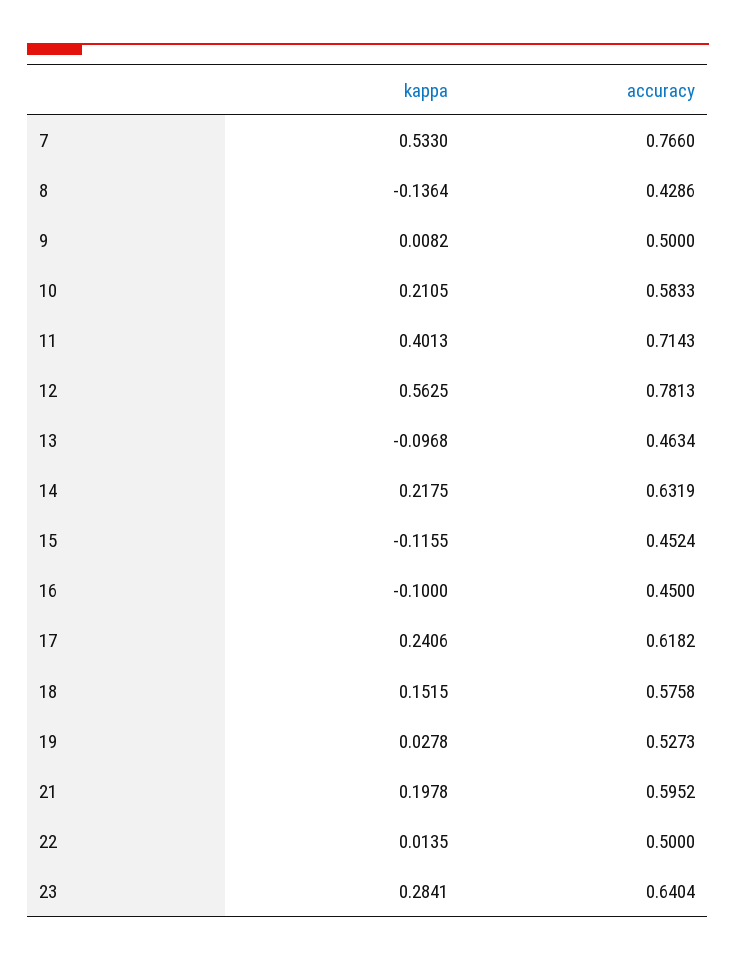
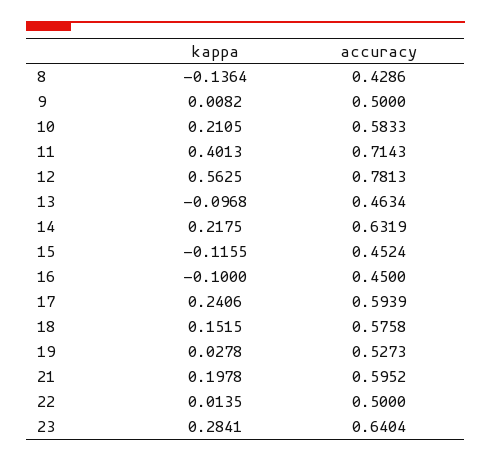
  {
    "kappa": {
-     "7": 0.533,
      "8": -0.1364,
      "9": 0.0082,
      "10": 0.2105,
      "11": 0.4013,
      "12": 0.5625,
      "13": -0.0968,
      "14": 0.2175,
      "15": -0.1155,
      "16": -0.1,
      "17": 0.2406,
      "18": 0.1515,
      "19": 0.0278,
      "21": 0.1978,
      "22": 0.0135,
      "23": 0.2841
    },
    "accuracy": {
-     "7": 0.766,
      "8": 0.4286,
      "9": 0.5,
      "10": 0.5833,
      "11": 0.7143,
      "12": 0.7813,
      "13": 0.4634,
      "14": 0.6319,
      "15": 0.4524,
      "16": 0.45,
-     "17": 0.6182,
+     "17": 0.5939,
      "18": 0.5758,
      "19": 0.5273,
      "21": 0.5952,
      "22": 0.5,
      "23": 0.6404
    }
  }

